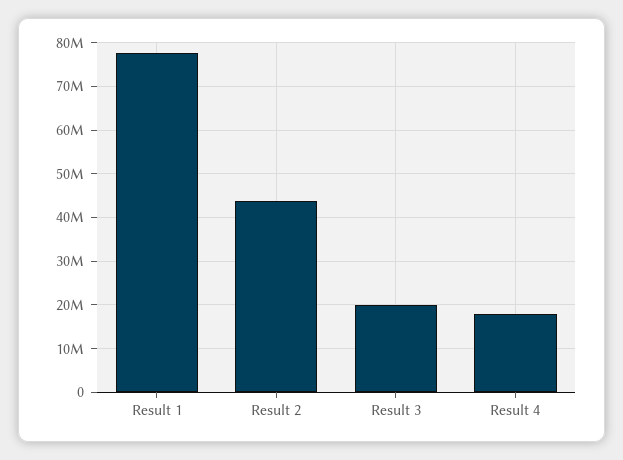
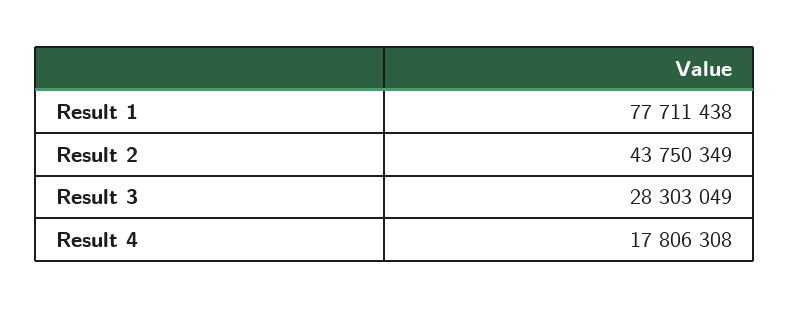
  {
    "Result 1": 77711438,
    "Result 2": 43750349,
-   "Result 3": 20000000,
+   "Result 3": 28303049,
    "Result 4": 17806308
  }

